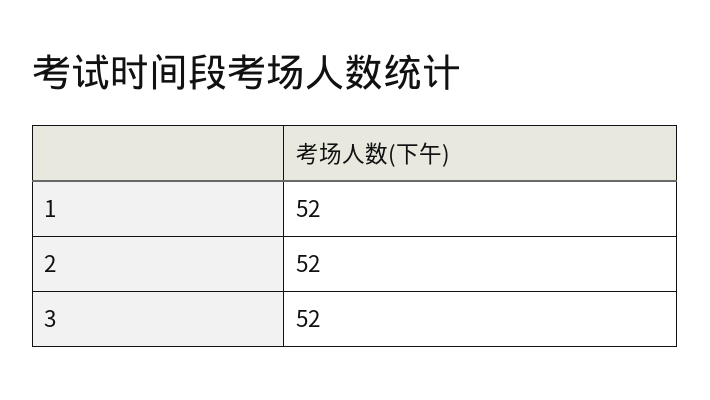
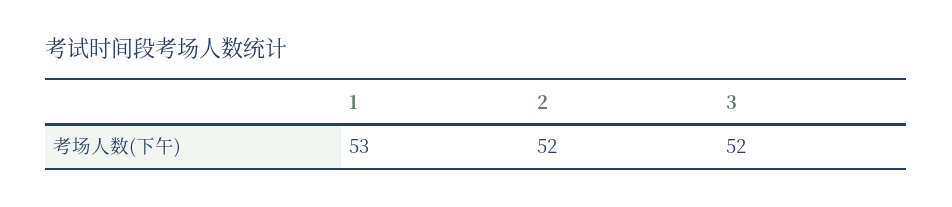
  {
-   "1": 52,
+   "1": 53,
    "2": 52,
    "3": 52
  }

